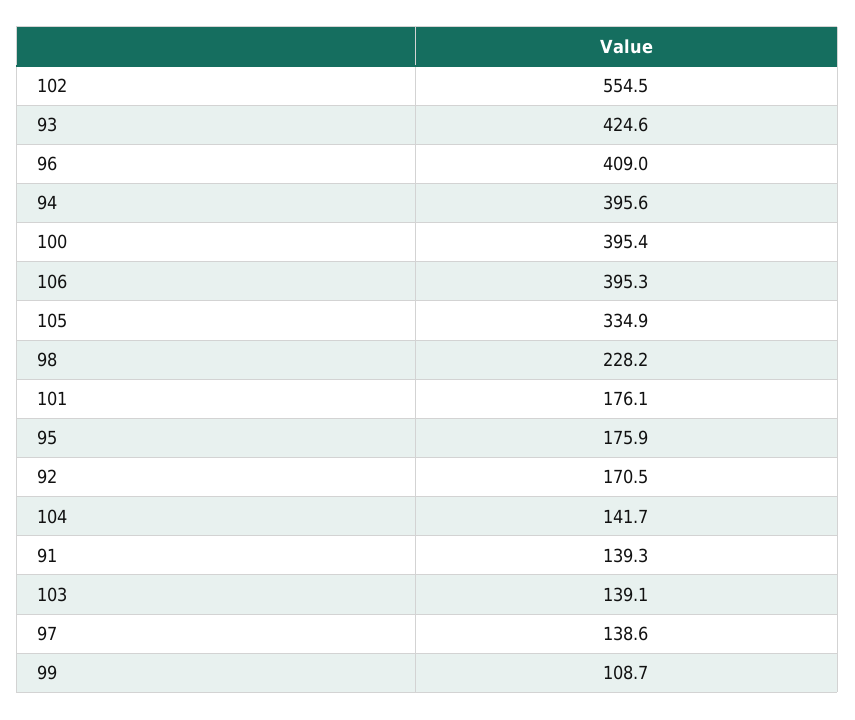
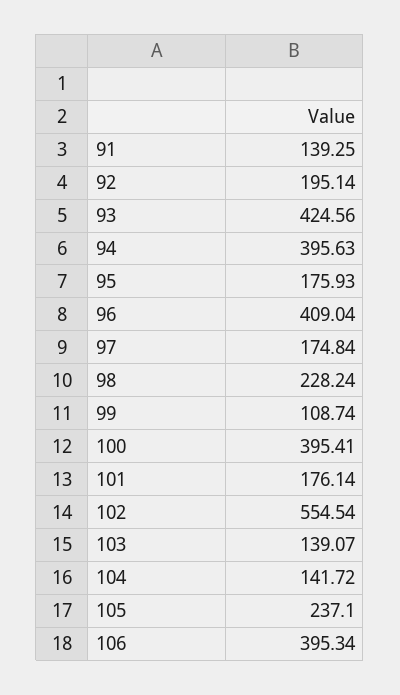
  {
    "102": 554.54,
    "93": 424.56,
    "96": 409.04,
    "94": 395.63,
    "100": 395.41,
    "106": 395.34,
-   "105": 334.9,
+   "105": 237.1,
    "98": 228.24,
    "101": 176.14,
    "95": 175.93,
-   "92": 170.5,
+   "92": 195.14,
    "104": 141.72,
    "91": 139.25,
    "103": 139.07,
-   "97": 138.6,
+   "97": 174.84,
    "99": 108.74
  }

